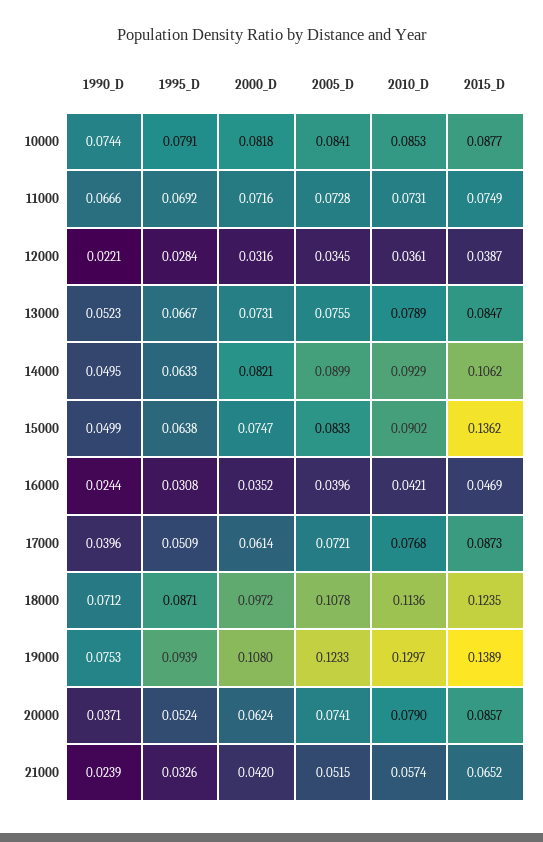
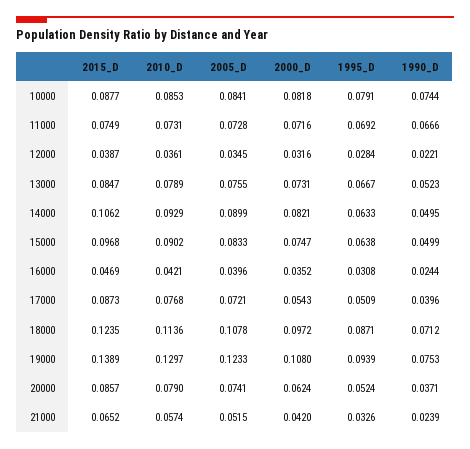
  {
    "1990_D": {
      "10000": 0.0744,
      "11000": 0.0666,
      "12000": 0.0221,
      "13000": 0.0523,
      "14000": 0.0495,
      "15000": 0.0499,
      "16000": 0.0244,
      "17000": 0.0396,
      "18000": 0.0712,
      "19000": 0.0753,
      "20000": 0.0371,
      "21000": 0.0239
    },
    "1995_D": {
      "10000": 0.0791,
      "11000": 0.0692,
      "12000": 0.0284,
      "13000": 0.0667,
      "14000": 0.0633,
      "15000": 0.0638,
      "16000": 0.0308,
      "17000": 0.0509,
      "18000": 0.0871,
      "19000": 0.0939,
      "20000": 0.0524,
      "21000": 0.0326
    },
    "2000_D": {
      "10000": 0.0818,
      "11000": 0.0716,
      "12000": 0.0316,
      "13000": 0.0731,
      "14000": 0.0821,
      "15000": 0.0747,
      "16000": 0.0352,
-     "17000": 0.0614,
+     "17000": 0.0543,
      "18000": 0.0972,
      "19000": 0.108,
      "20000": 0.0624,
      "21000": 0.042
    },
    "2005_D": {
      "10000": 0.0841,
      "11000": 0.0728,
      "12000": 0.0345,
      "13000": 0.0755,
      "14000": 0.0899,
      "15000": 0.0833,
      "16000": 0.0396,
      "17000": 0.0721,
      "18000": 0.1078,
      "19000": 0.1233,
      "20000": 0.0741,
      "21000": 0.0515
    },
    "2010_D": {
      "10000": 0.0853,
      "11000": 0.0731,
      "12000": 0.0361,
      "13000": 0.0789,
      "14000": 0.0929,
      "15000": 0.0902,
      "16000": 0.0421,
      "17000": 0.0768,
      "18000": 0.1136,
      "19000": 0.1297,
      "20000": 0.079,
      "21000": 0.0574
    },
    "2015_D": {
      "10000": 0.0877,
      "11000": 0.0749,
      "12000": 0.0387,
      "13000": 0.0847,
      "14000": 0.1062,
-     "15000": 0.1362,
+     "15000": 0.0968,
      "16000": 0.0469,
      "17000": 0.0873,
      "18000": 0.1235,
      "19000": 0.1389,
      "20000": 0.0857,
      "21000": 0.0652
    }
  }

